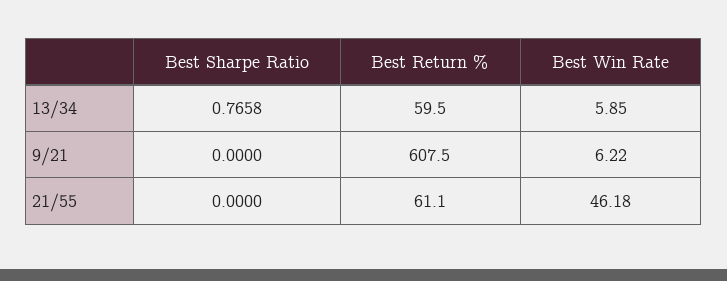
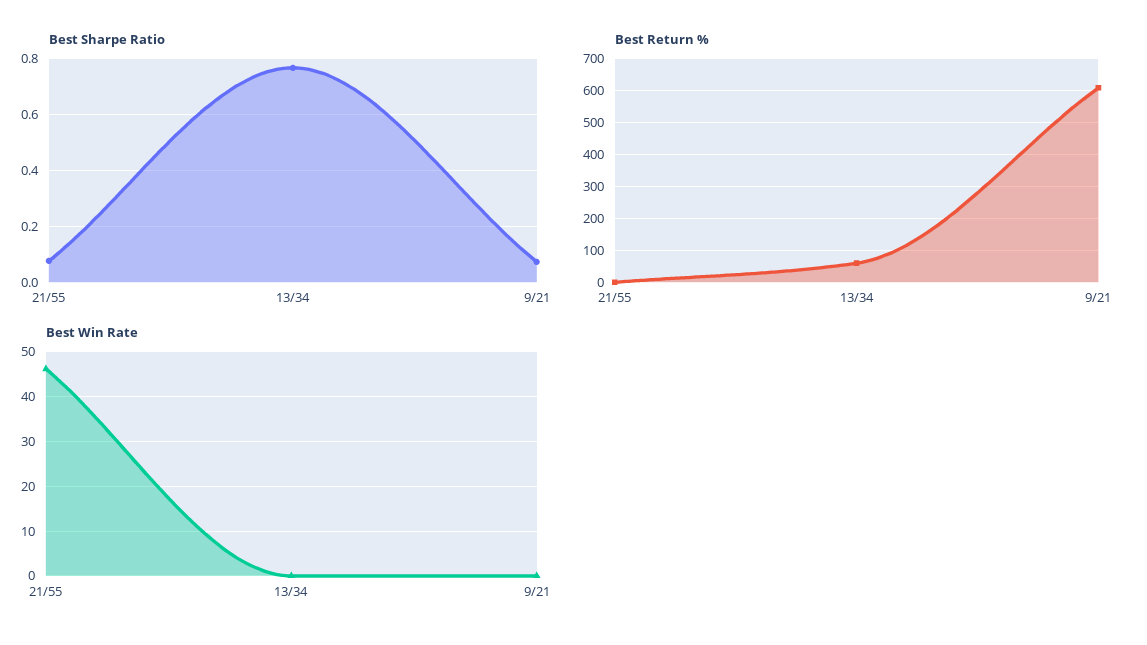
  {
    "Best Sharpe Ratio": {
      "13/34": 0.7658,
-     "9/21": 0,
+     "9/21": 0.075,
-     "21/55": 0
+     "21/55": 0.075
    },
    "Best Return %": {
      "13/34": 59.5,
      "9/21": 607.5,
-     "21/55": 61.1
+     "21/55": 0
    },
    "Best Win Rate": {
-     "13/34": 5.85,
+     "13/34": 0,
-     "9/21": 6.22,
+     "9/21": 0,
      "21/55": 46.18
    }
  }

